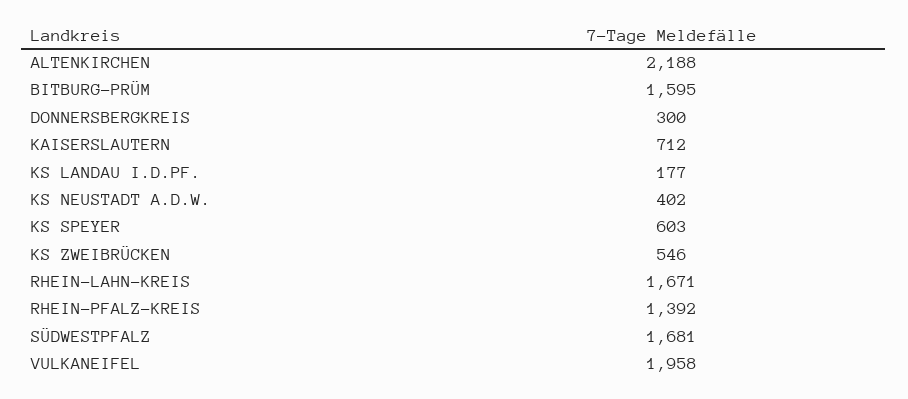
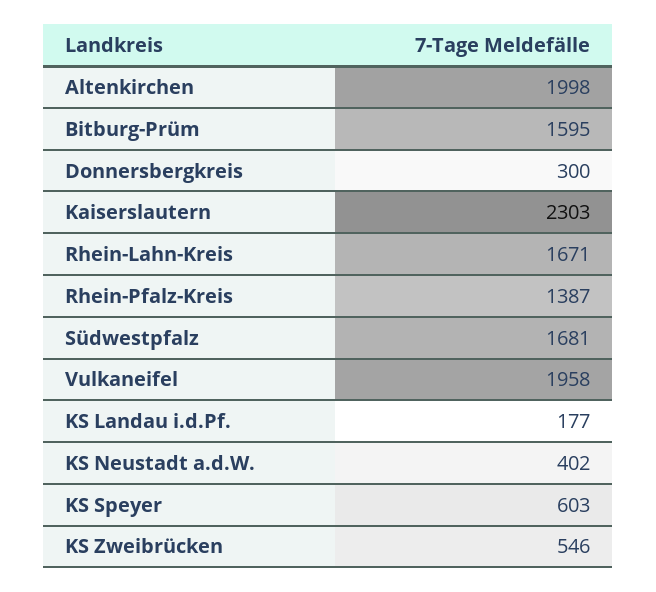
  {
-   "ALTENKIRCHEN": 2188,
+   "ALTENKIRCHEN": 1998,
    "BITBURG-PRÜM": 1595,
    "DONNERSBERGKREIS": 300,
-   "KAISERSLAUTERN": 712,
+   "KAISERSLAUTERN": 2303,
    "KS LANDAU I.D.PF.": 177,
    "KS NEUSTADT A.D.W.": 402,
    "KS SPEYER": 603,
    "KS ZWEIBRÜCKEN": 546,
    "RHEIN-LAHN-KREIS": 1671,
-   "RHEIN-PFALZ-KREIS": 1392,
+   "RHEIN-PFALZ-KREIS": 1387,
    "SÜDWESTPFALZ": 1681,
    "VULKANEIFEL": 1958
  }

